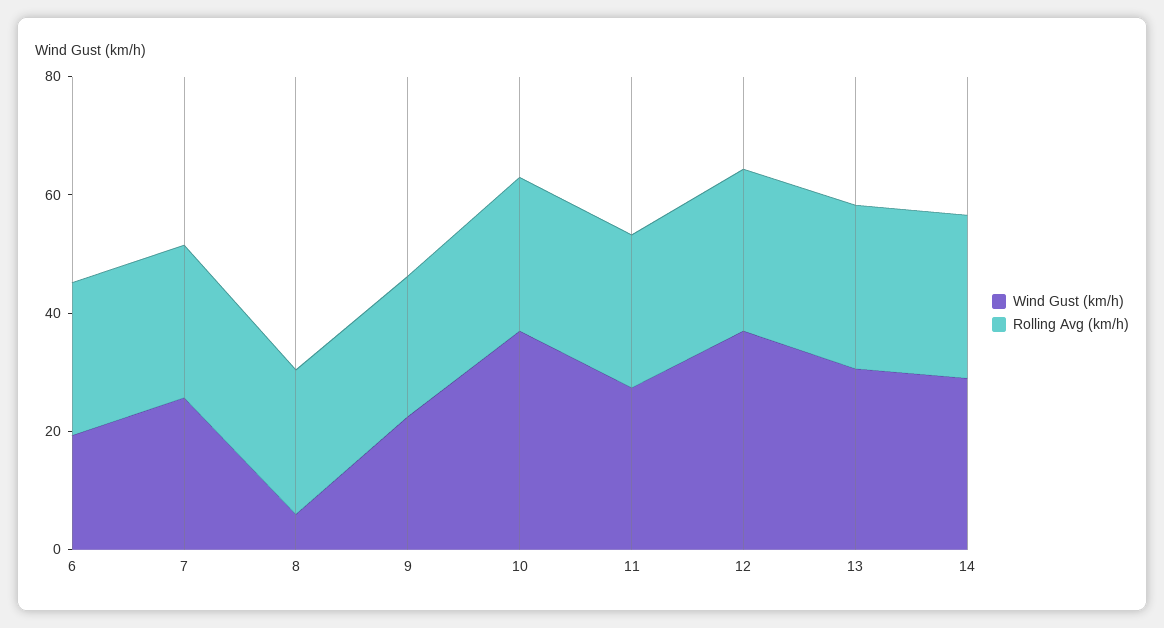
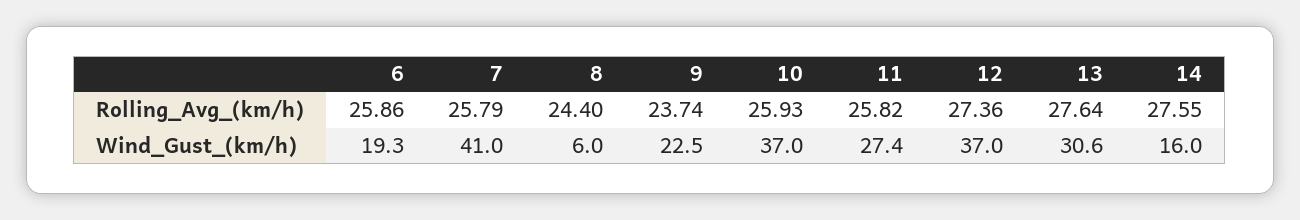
  {
    "Wind Gust (km/h)": {
      "6": 19.3,
-     "7": 25,
+     "7": 41,
      "8": 6,
      "9": 22.5,
      "10": 37,
      "11": 27.4,
      "12": 37,
      "13": 30.6,
-     "14": 30
+     "14": 16
    },
    "Rolling Avg (km/h)": {
      "6": 25.86,
      "7": 25.79,
      "8": 24.4,
      "9": 23.74,
      "10": 25.93,
      "11": 25.82,
      "12": 27.36,
      "13": 27.64,
      "14": 27.55
    }
  }

